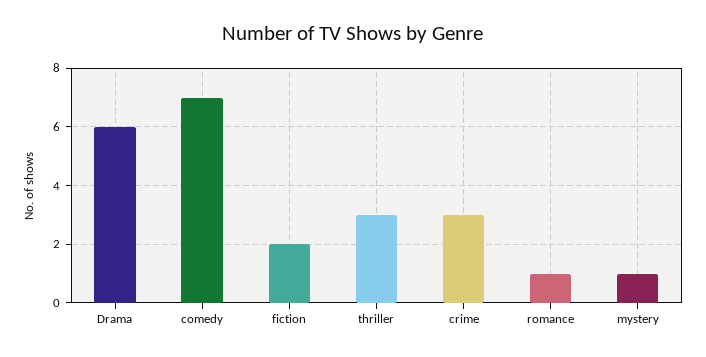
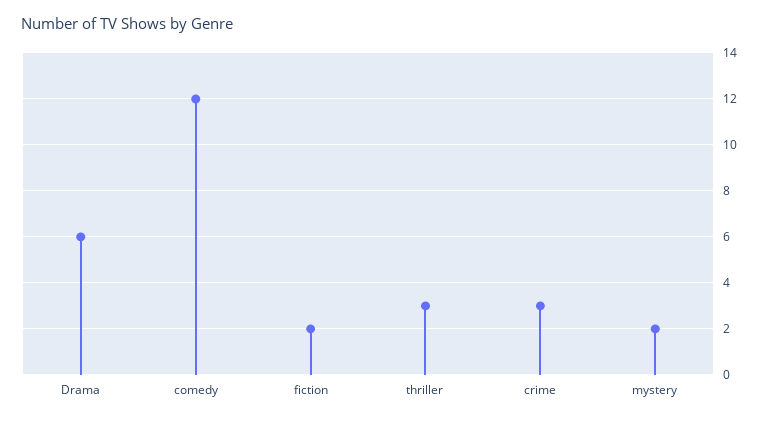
  {
    "Drama": 6,
-   "comedy": 7,
+   "comedy": 12,
    "fiction": 2,
    "thriller": 3,
    "crime": 3,
-   "romance": 1,
-   "mystery": 1
+   "mystery": 2
  }

